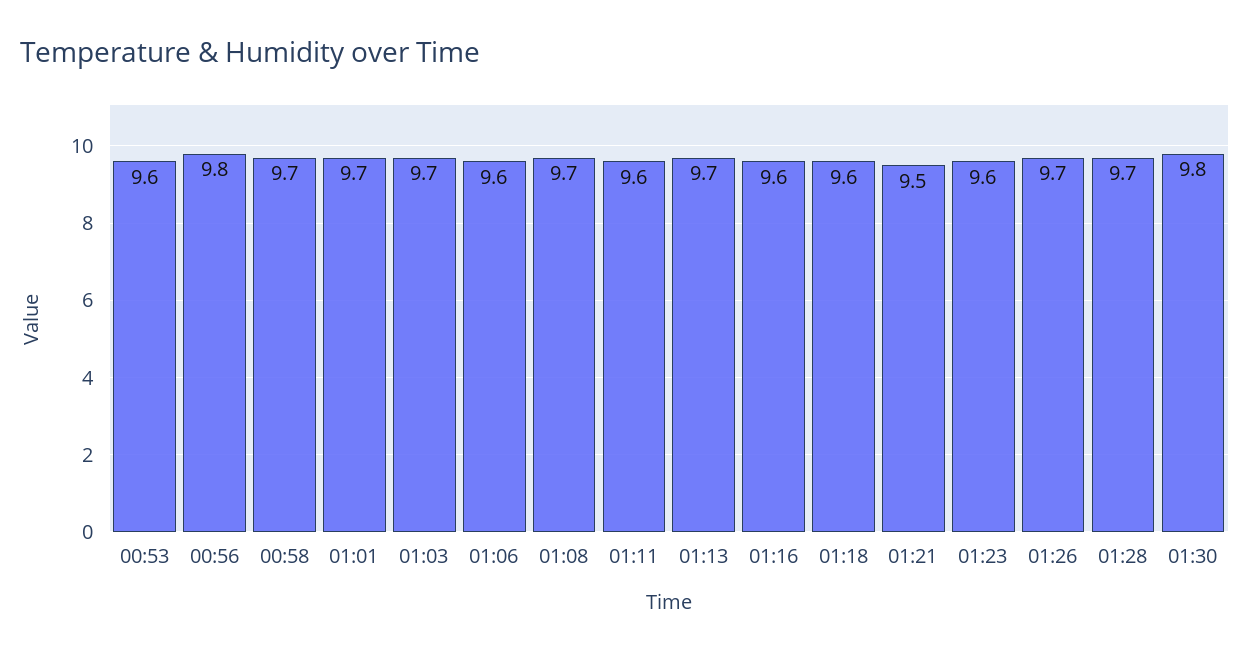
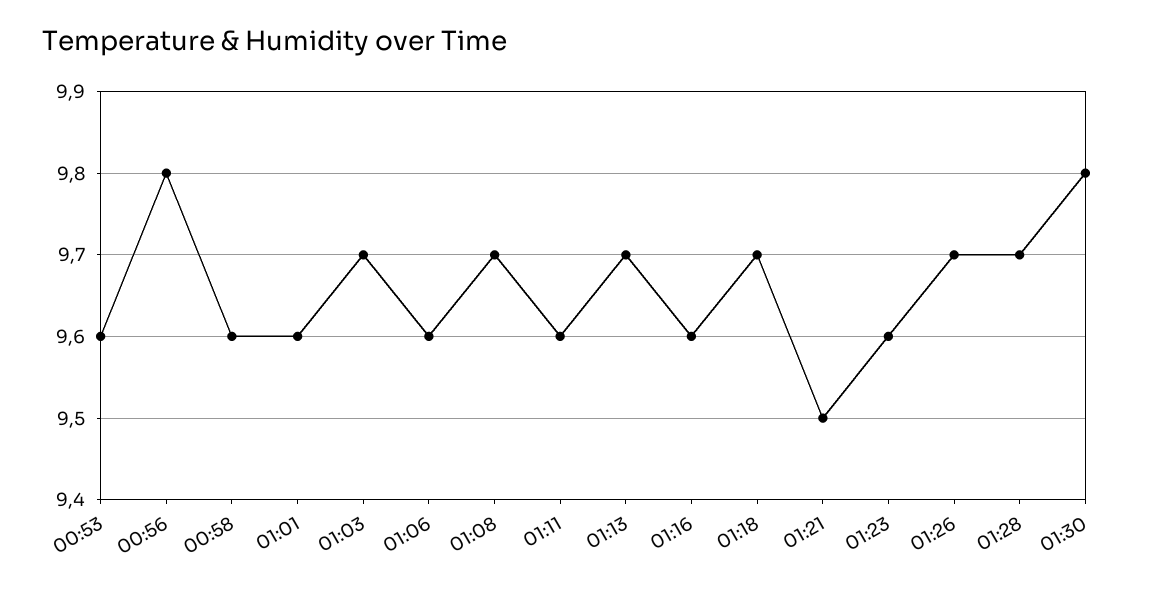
  {
    "00:53": 9.6,
    "00:56": 9.8,
-   "00:58": 9.7,
+   "00:58": 9.6,
-   "01:01": 9.7,
+   "01:01": 9.6,
    "01:03": 9.7,
    "01:06": 9.6,
    "01:08": 9.7,
    "01:11": 9.6,
    "01:13": 9.7,
    "01:16": 9.6,
-   "01:18": 9.6,
+   "01:18": 9.7,
    "01:21": 9.5,
    "01:23": 9.6,
    "01:26": 9.7,
    "01:28": 9.7,
    "01:30": 9.8
  }

